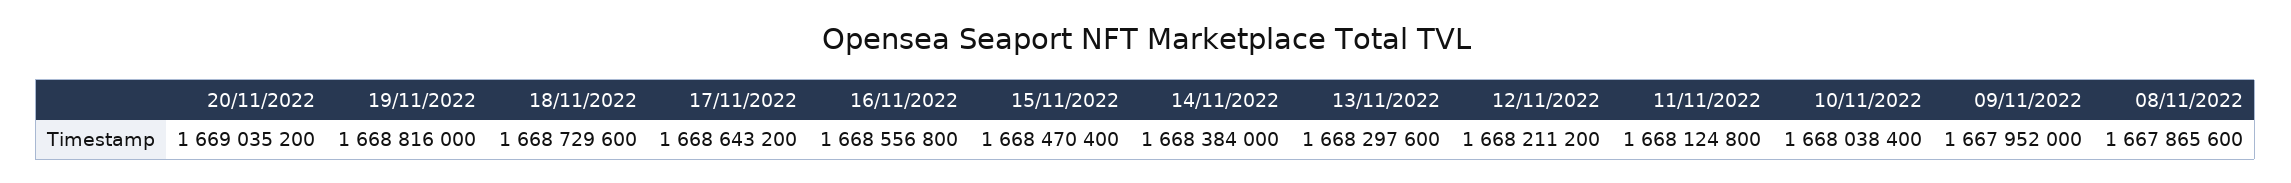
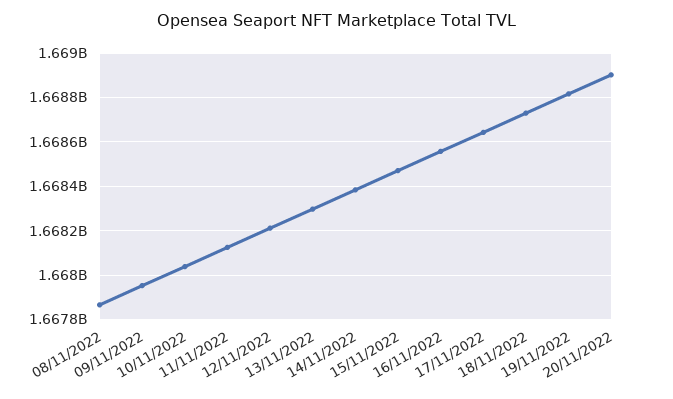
  {
-   "20/11/2022": 1669035200,
+   "20/11/2022": 1668900000,
    "19/11/2022": 1668816000,
    "18/11/2022": 1668729600,
    "17/11/2022": 1668643200,
    "16/11/2022": 1668556800,
    "15/11/2022": 1668470400,
    "14/11/2022": 1668384000,
    "13/11/2022": 1668297600,
    "12/11/2022": 1668211200,
    "11/11/2022": 1668124800,
    "10/11/2022": 1668038400,
    "09/11/2022": 1667952000,
    "08/11/2022": 1667865600
  }

